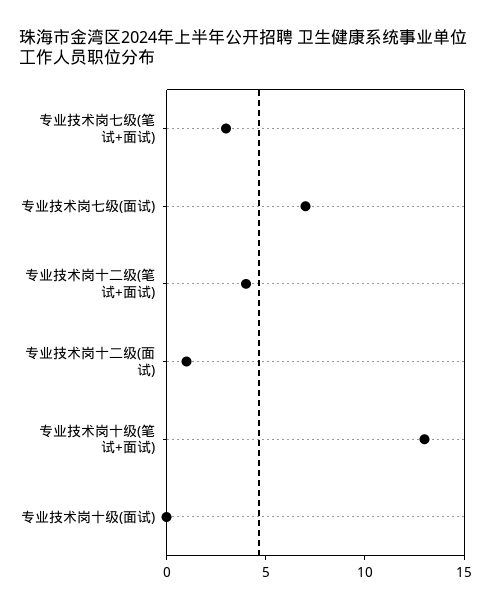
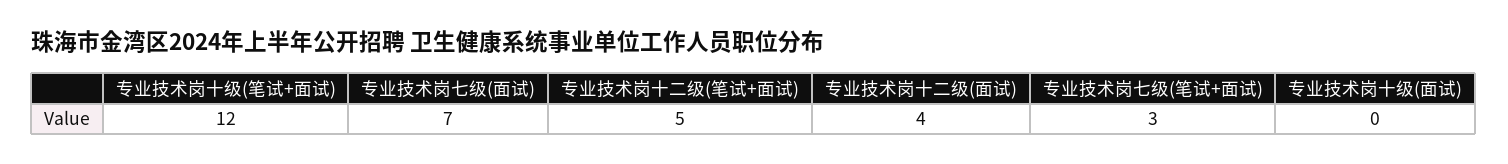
  {
    "专业技术岗七级(笔试+面试)": 3,
    "专业技术岗七级(面试)": 7,
-   "专业技术岗十二级(笔试+面试)": 4,
+   "专业技术岗十二级(笔试+面试)": 5,
-   "专业技术岗十二级(面试)": 1,
+   "专业技术岗十二级(面试)": 4,
-   "专业技术岗十级(笔试+面试)": 13,
+   "专业技术岗十级(笔试+面试)": 12,
    "专业技术岗十级(面试)": 0
  }

